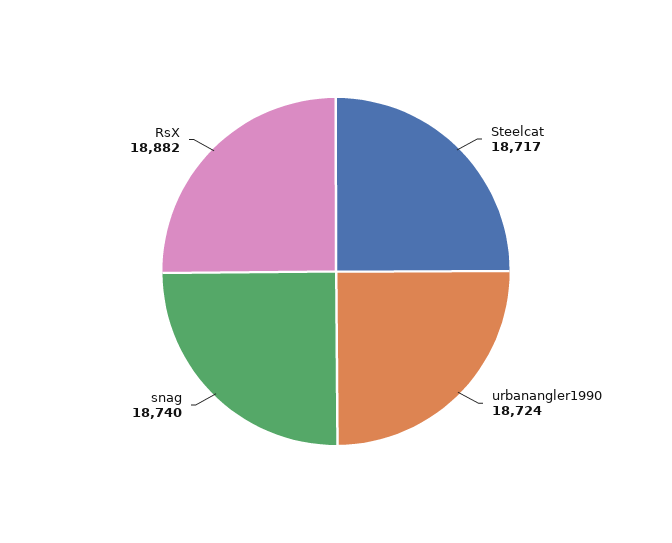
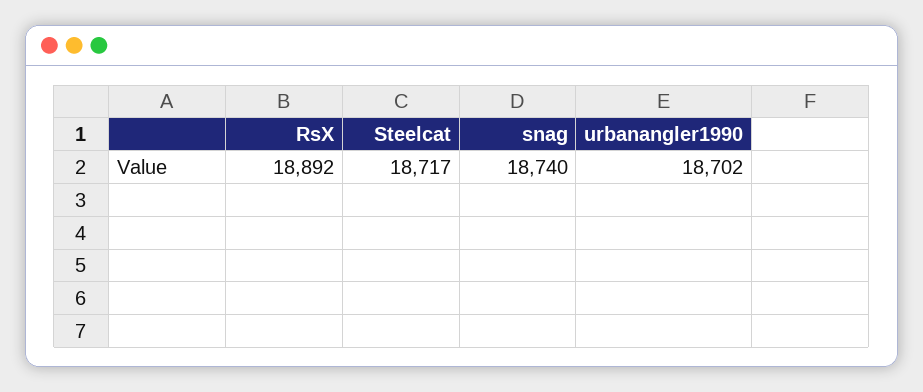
  {
    "Steelcat": 18717,
-   "urbanangler1990": 18724,
+   "urbanangler1990": 18702,
    "snag": 18740,
-   "RsX": 18882
+   "RsX": 18892
  }

